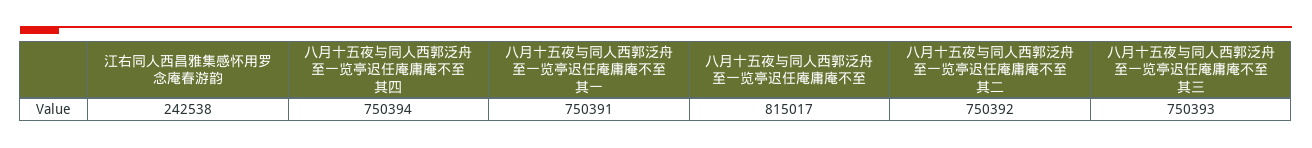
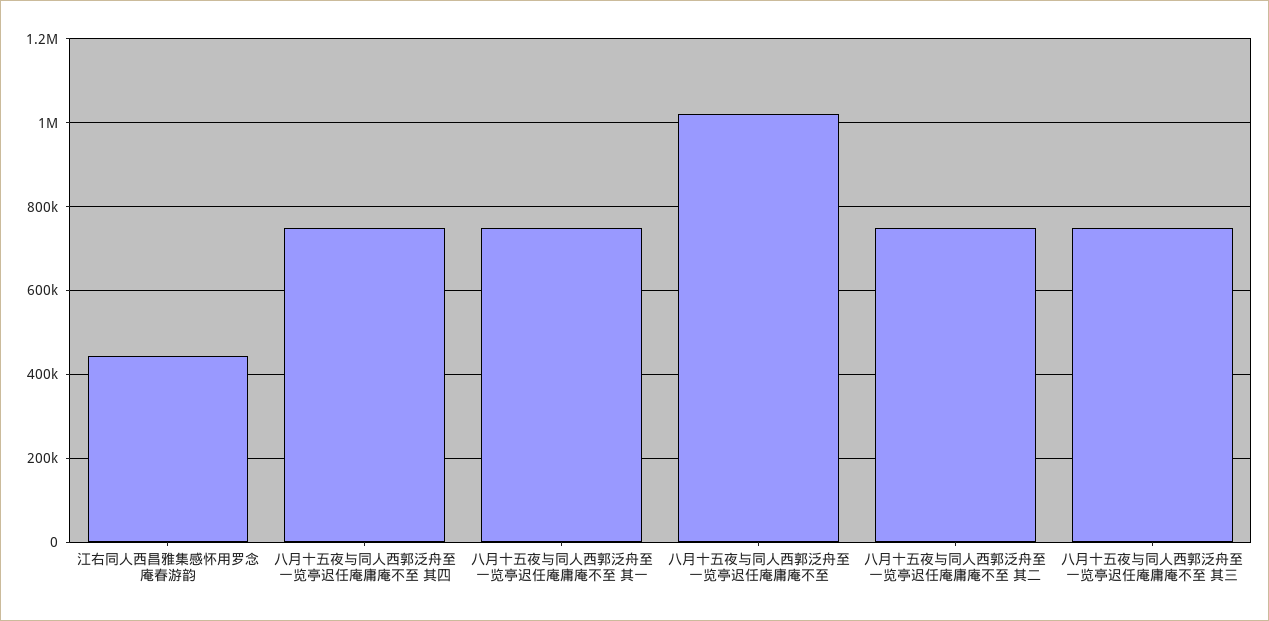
  {
-   "江右同人西昌雅集感怀用罗念庵春游韵": 242538,
+   "江右同人西昌雅集感怀用罗念庵春游韵": 440000,
    "八月十五夜与同人西郭泛舟至一览亭迟任庵庸庵不至 其四": 750394,
    "八月十五夜与同人西郭泛舟至一览亭迟任庵庸庵不至 其一": 750391,
-   "八月十五夜与同人西郭泛舟至一览亭迟任庵庸庵不至": 815017,
+   "八月十五夜与同人西郭泛舟至一览亭迟任庵庸庵不至": 1020000,
    "八月十五夜与同人西郭泛舟至一览亭迟任庵庸庵不至 其二": 750392,
    "八月十五夜与同人西郭泛舟至一览亭迟任庵庸庵不至 其三": 750393
  }

